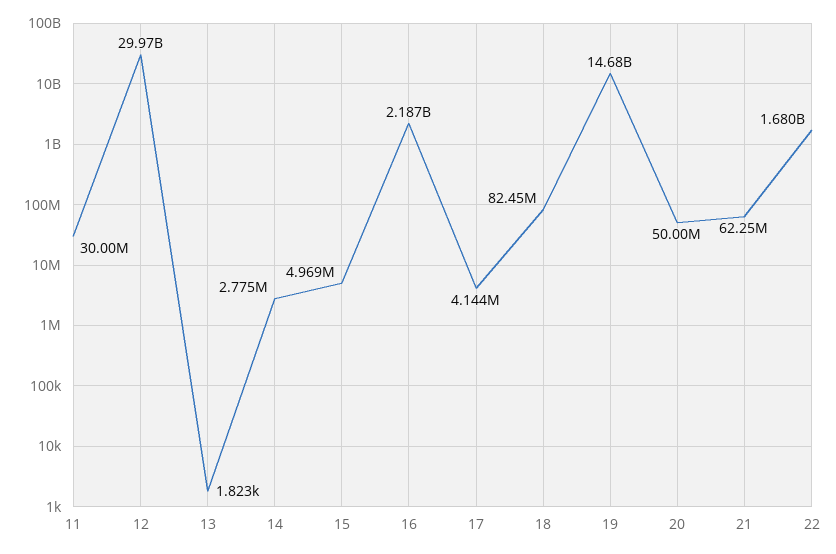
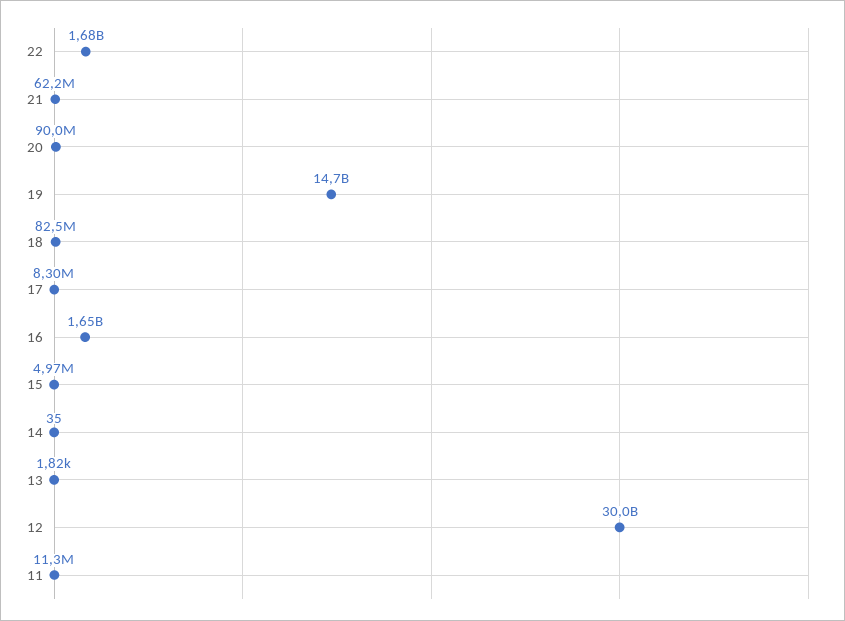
  {
-   "11": 30000000,
+   "11": 11300000,
    "12": 29970000000,
    "13": 1823,
-   "14": 2775000,
+   "14": 35,
    "15": 4969000,
-   "16": 2187000000,
+   "16": 1650000000,
-   "17": 4144000,
+   "17": 8300000,
    "18": 82450000,
    "19": 14680000000,
-   "20": 50000000,
+   "20": 90000000,
    "21": 62250000,
    "22": 1680000000
  }

